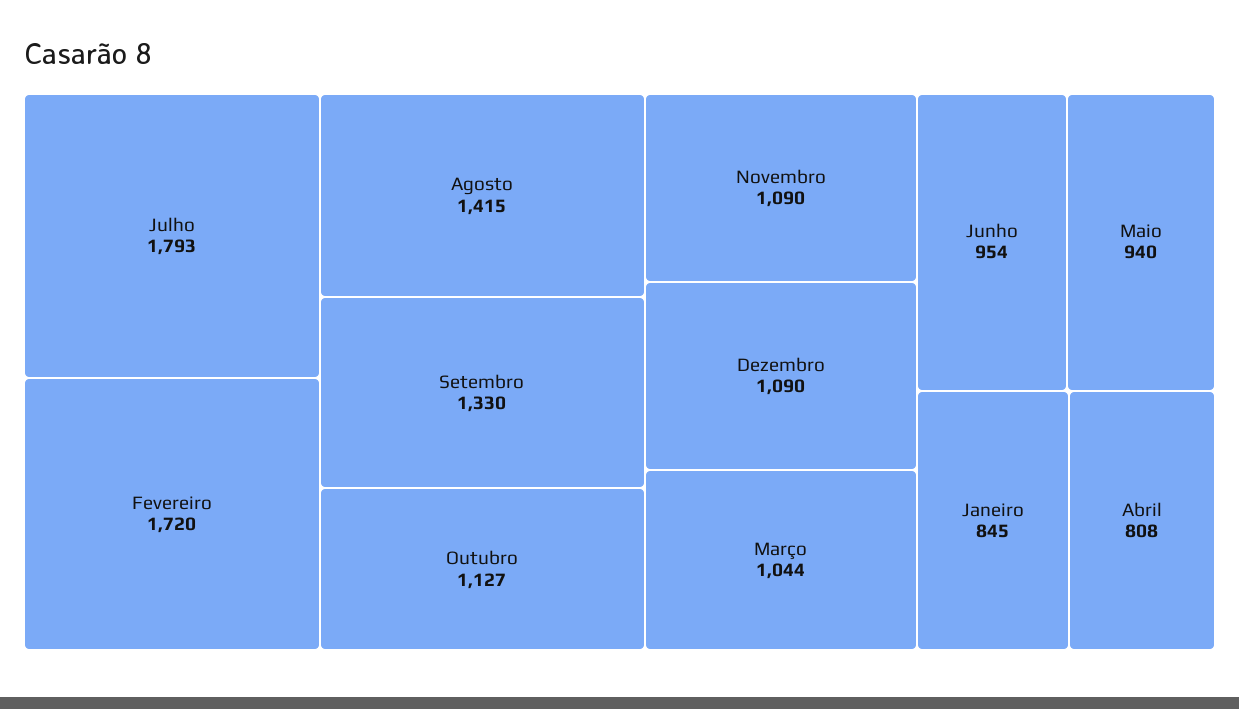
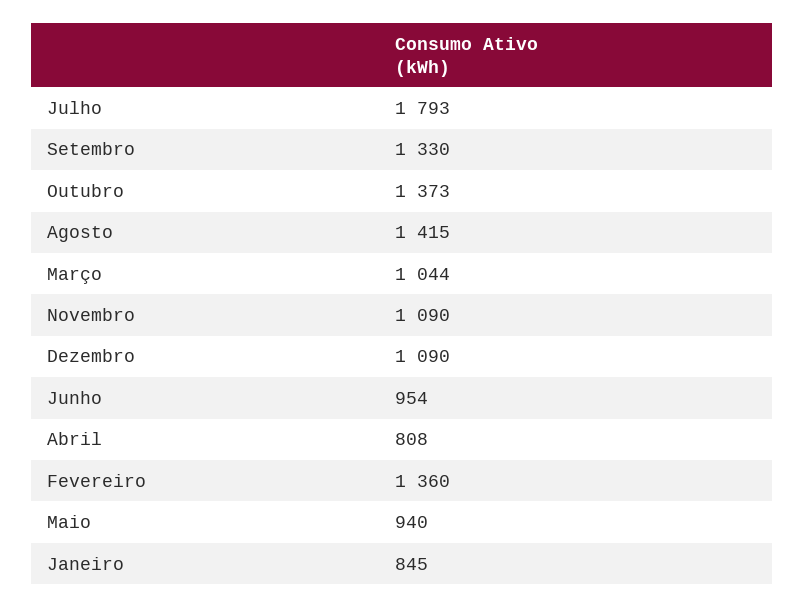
  {
    "Julho": 1793,
-   "Fevereiro": 1720,
+   "Fevereiro": 1360,
    "Agosto": 1415,
    "Setembro": 1330,
-   "Outubro": 1127,
+   "Outubro": 1373,
    "Novembro": 1090,
    "Dezembro": 1090,
    "Março": 1044,
    "Junho": 954,
    "Maio": 940,
    "Janeiro": 845,
    "Abril": 808
  }

